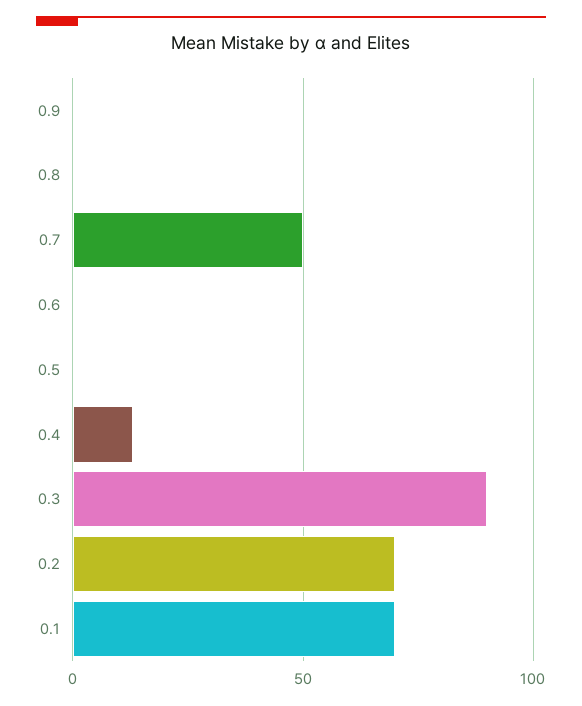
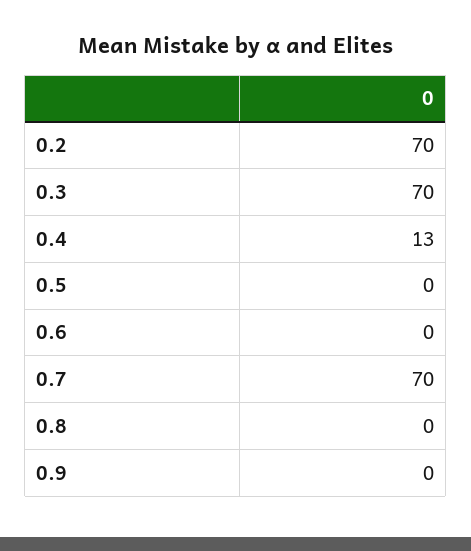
  {
    "0.9": 0,
    "0.8": 0,
-   "0.7": 50,
+   "0.7": 70,
    "0.6": 0,
    "0.5": 0,
    "0.4": 13,
-   "0.3": 90,
+   "0.3": 70,
-   "0.2": 70,
+   "0.2": 70
-   "0.1": 70
  }

